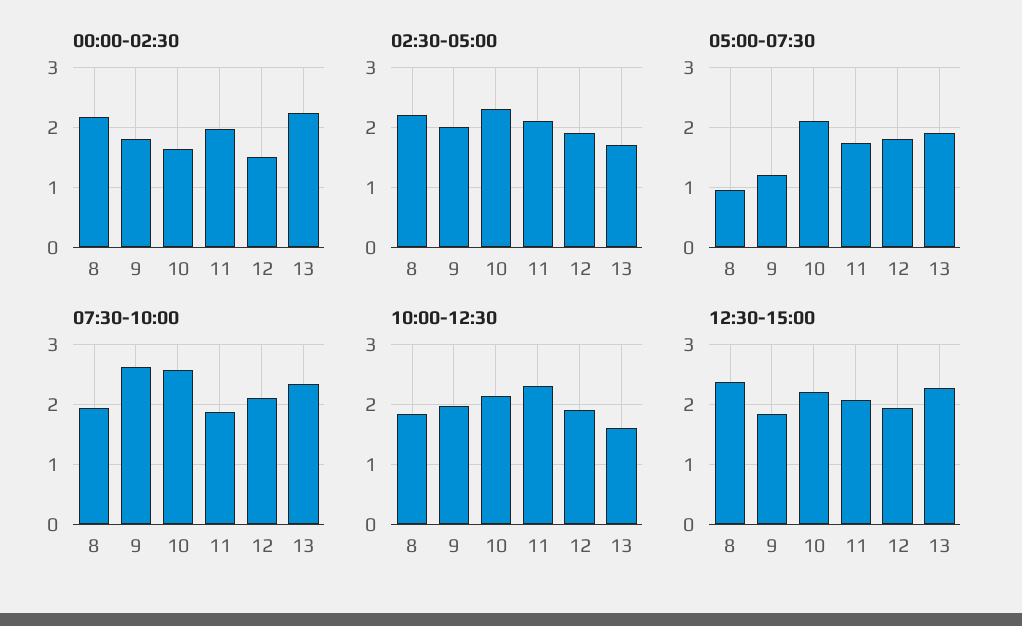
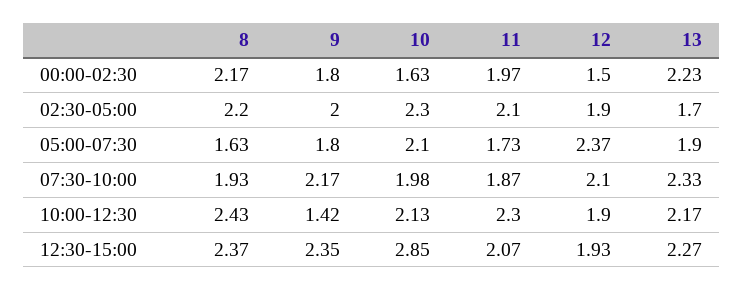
  {
    "00:00-02:30": {
      "8": 2.17,
      "9": 1.8,
      "10": 1.63,
      "11": 1.97,
      "12": 1.5,
      "13": 2.23
    },
    "02:30-05:00": {
      "8": 2.2,
      "9": 2,
      "10": 2.3,
      "11": 2.1,
      "12": 1.9,
      "13": 1.7
    },
    "05:00-07:30": {
-     "8": 1,
+     "8": 1.63,
-     "9": 1.2,
+     "9": 1.8,
      "10": 2.1,
      "11": 1.73,
-     "12": 1.8,
+     "12": 2.37,
      "13": 1.9
    },
    "07:30-10:00": {
      "8": 1.93,
-     "9": 2.6,
+     "9": 2.17,
-     "10": 2.6,
+     "10": 1.98,
      "11": 1.87,
      "12": 2.1,
      "13": 2.33
    },
    "10:00-12:30": {
-     "8": 1.8,
+     "8": 2.43,
-     "9": 2,
+     "9": 1.42,
      "10": 2.13,
      "11": 2.3,
      "12": 1.9,
-     "13": 1.6
+     "13": 2.17
    },
    "12:30-15:00": {
      "8": 2.37,
-     "9": 1.8,
+     "9": 2.35,
-     "10": 2.2,
+     "10": 2.85,
      "11": 2.07,
      "12": 1.93,
      "13": 2.27
    }
  }

